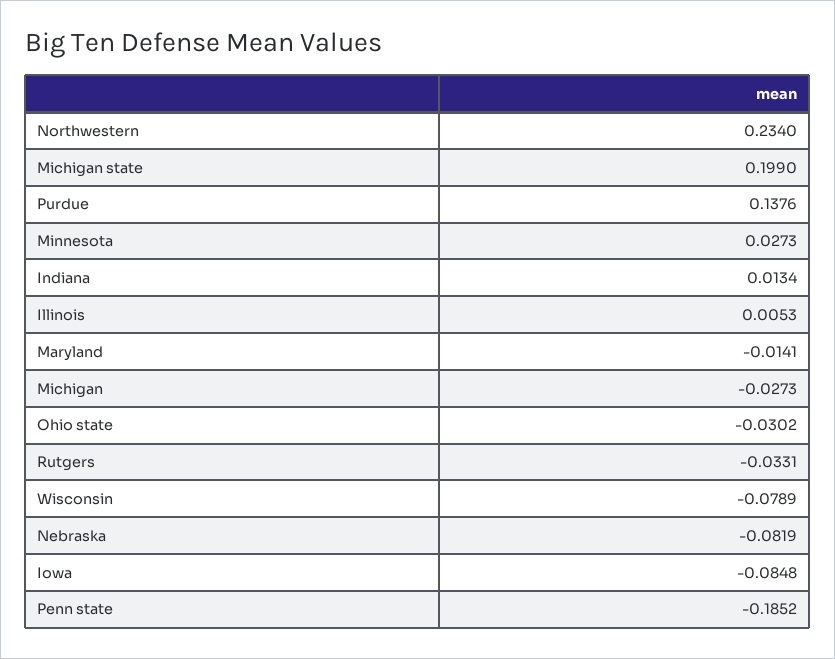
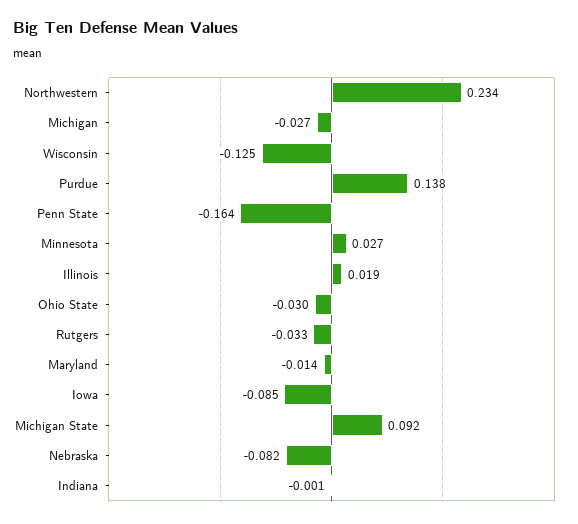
  {
    "Northwestern": 0.234,
-   "Michigan state": 0.199,
+   "Michigan state": 0.092,
    "Purdue": 0.1376,
    "Minnesota": 0.0273,
-   "Indiana": 0.0134,
+   "Indiana": -0.001,
-   "Illinois": 0.0053,
+   "Illinois": 0.019,
    "Maryland": -0.0141,
    "Michigan": -0.0273,
    "Ohio state": -0.0302,
    "Rutgers": -0.0331,
-   "Wisconsin": -0.0789,
+   "Wisconsin": -0.125,
    "Nebraska": -0.0819,
    "Iowa": -0.0848,
-   "Penn state": -0.1852
+   "Penn state": -0.164
  }

